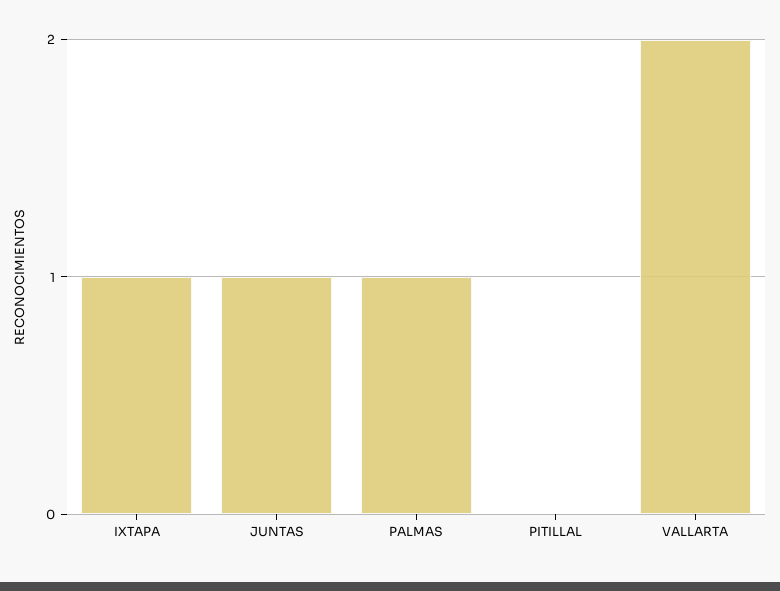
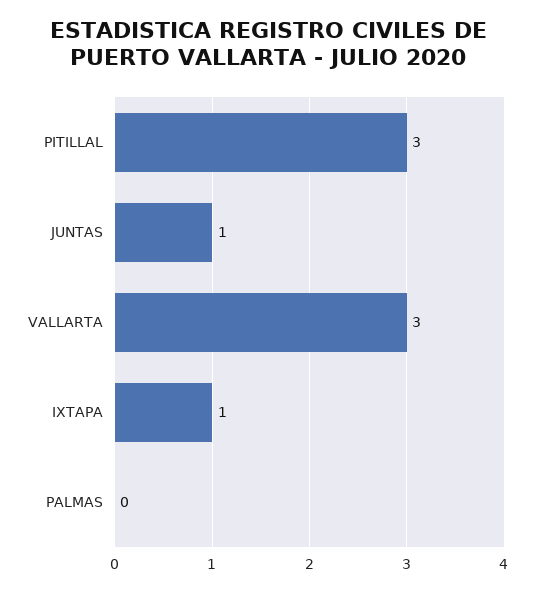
  {
    "IXTAPA": 1,
    "JUNTAS": 1,
-   "PALMAS": 1,
+   "PALMAS": 0,
-   "PITILLAL": 0,
+   "PITILLAL": 3,
-   "VALLARTA": 2
+   "VALLARTA": 3
  }

